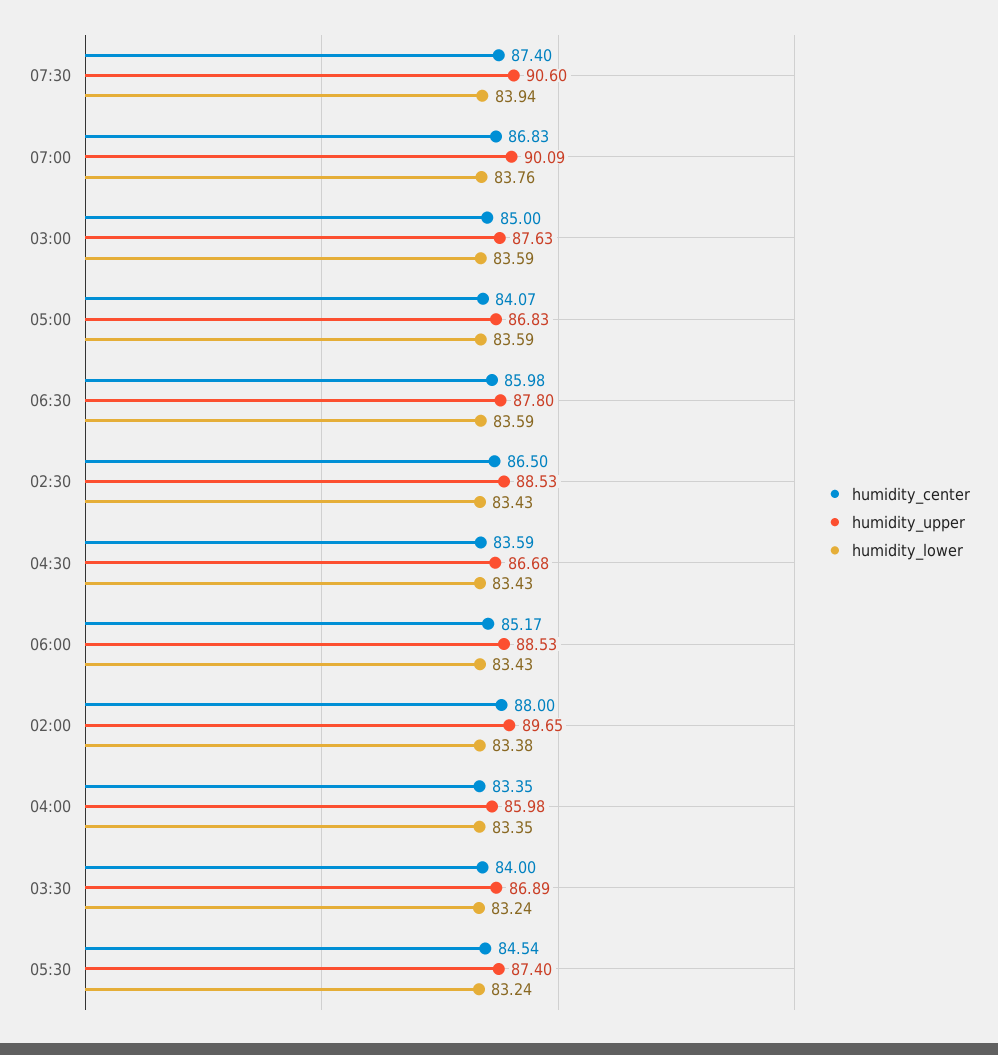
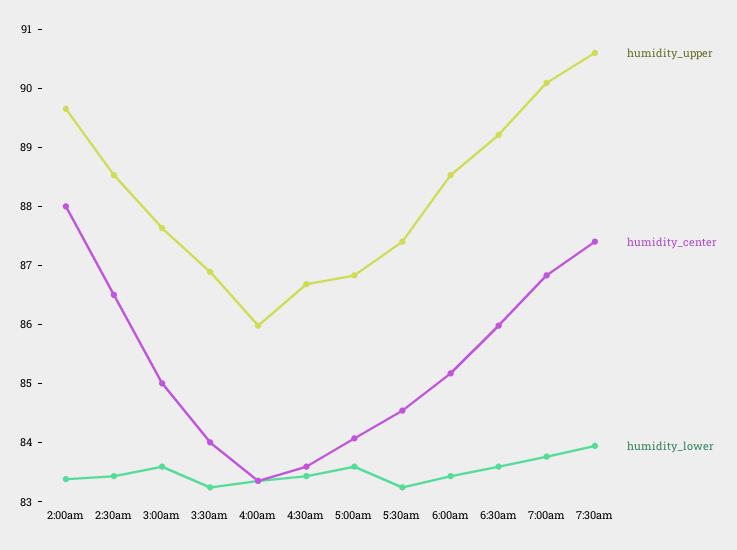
  {
    "humidity_center": {
      "07:30": 87.4,
      "07:00": 86.83,
      "03:00": 85,
      "05:00": 84.07,
      "06:30": 85.98,
      "02:30": 86.5,
      "04:30": 83.59,
      "06:00": 85.17,
      "02:00": 88,
      "04:00": 83.35,
      "03:30": 84,
      "05:30": 84.54
    },
    "humidity_upper": {
      "07:30": 90.6,
      "07:00": 90.09,
      "03:00": 87.63,
      "05:00": 86.83,
-     "06:30": 87.8,
+     "06:30": 89.2,
      "02:30": 88.53,
      "04:30": 86.68,
      "06:00": 88.53,
      "02:00": 89.65,
      "04:00": 85.98,
      "03:30": 86.89,
      "05:30": 87.4
    },
    "humidity_lower": {
      "07:30": 83.94,
      "07:00": 83.76,
      "03:00": 83.59,
      "05:00": 83.59,
      "06:30": 83.59,
      "02:30": 83.43,
      "04:30": 83.43,
      "06:00": 83.43,
      "02:00": 83.38,
      "04:00": 83.35,
      "03:30": 83.24,
      "05:30": 83.24
    }
  }

